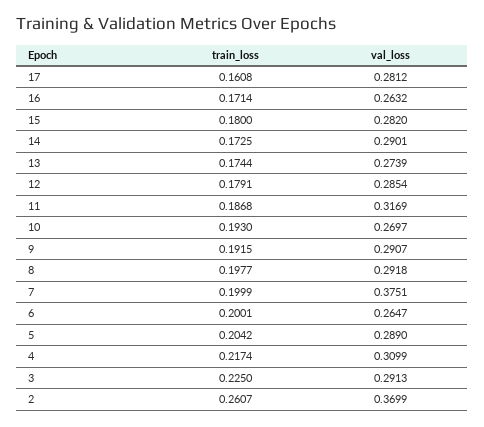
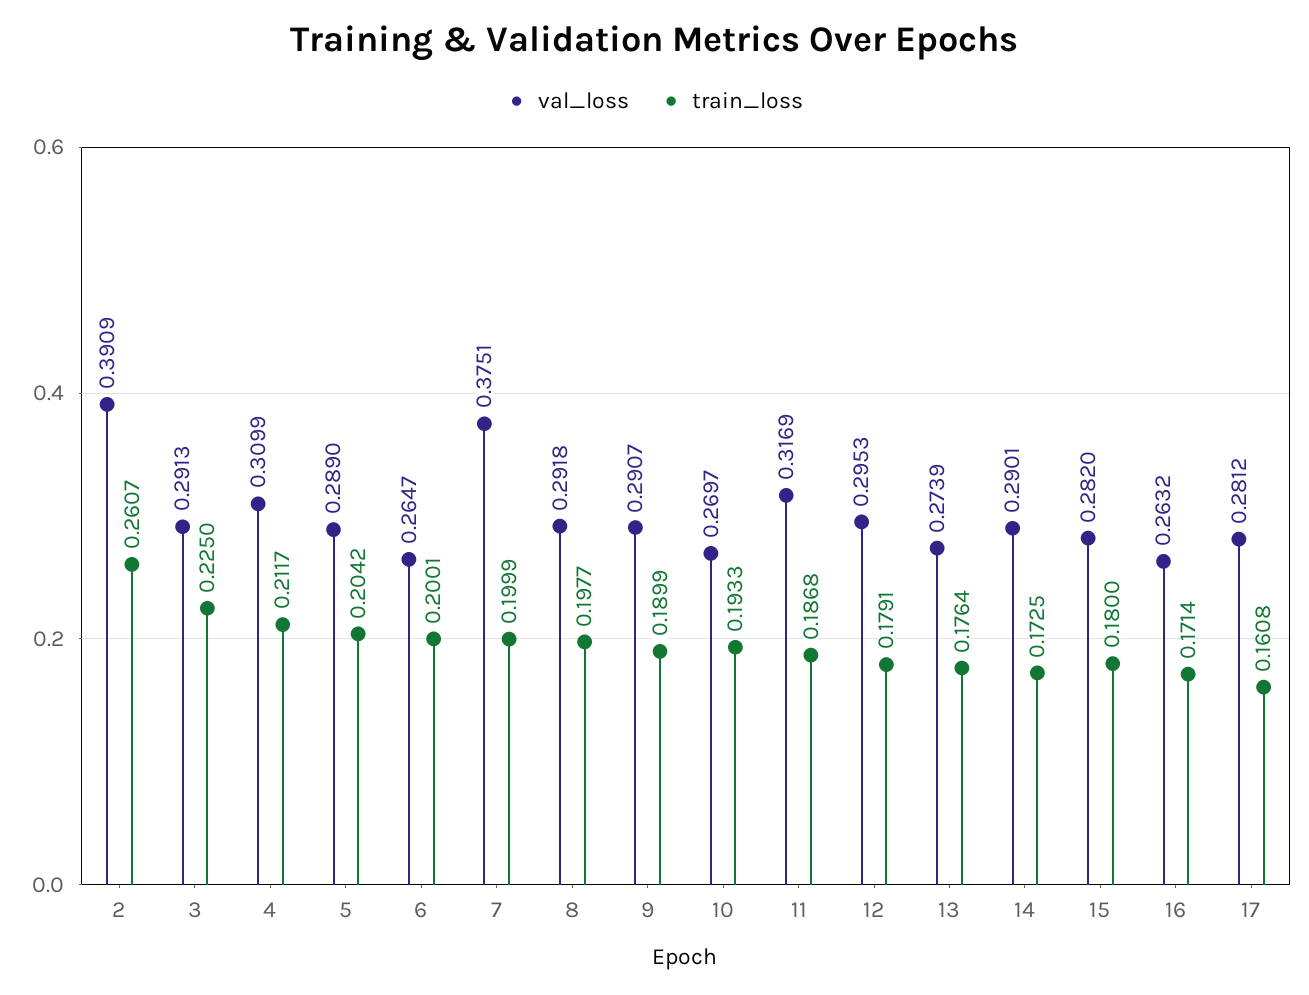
  {
    "train_loss": {
      "17": 0.1608,
      "16": 0.1714,
      "15": 0.18,
      "14": 0.1725,
-     "13": 0.1744,
+     "13": 0.1764,
      "12": 0.1791,
      "11": 0.1868,
-     "10": 0.193,
+     "10": 0.1933,
-     "9": 0.1915,
+     "9": 0.1899,
      "8": 0.1977,
      "7": 0.1999,
      "6": 0.2001,
      "5": 0.2042,
-     "4": 0.2174,
+     "4": 0.2117,
      "3": 0.225,
      "2": 0.2607
    },
    "val_loss": {
      "17": 0.2812,
      "16": 0.2632,
      "15": 0.282,
      "14": 0.2901,
      "13": 0.2739,
-     "12": 0.2854,
+     "12": 0.2953,
      "11": 0.3169,
      "10": 0.2697,
      "9": 0.2907,
      "8": 0.2918,
      "7": 0.3751,
      "6": 0.2647,
      "5": 0.289,
      "4": 0.3099,
      "3": 0.2913,
-     "2": 0.3699
+     "2": 0.3909
    }
  }

